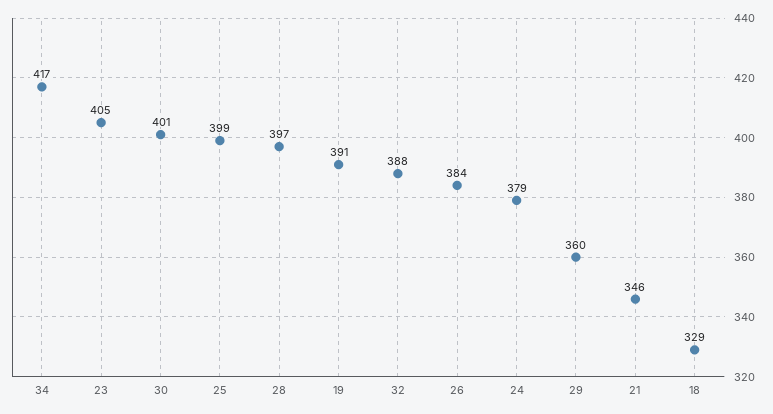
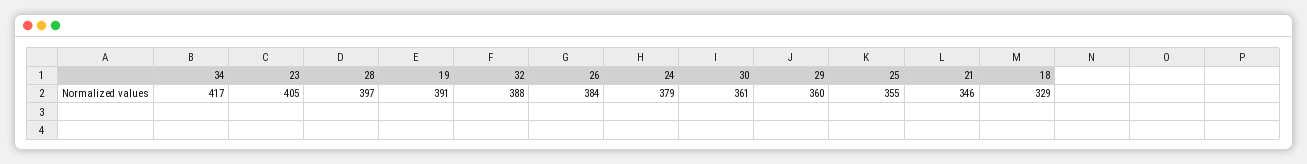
  {
    "34": 417,
    "23": 405,
-   "30": 401,
+   "30": 361,
-   "25": 399,
+   "25": 355,
    "28": 397,
    "19": 391,
    "32": 388,
    "26": 384,
    "24": 379,
    "29": 360,
    "21": 346,
    "18": 329
  }

